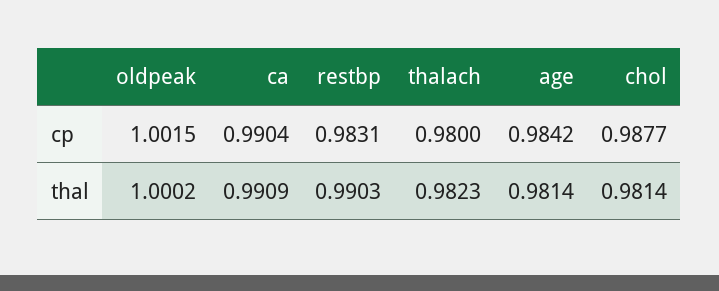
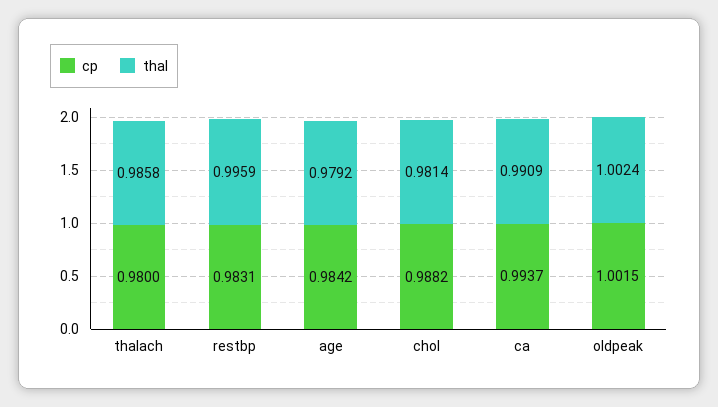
  {
    "cp": {
      "oldpeak": 1.0015,
-     "ca": 0.9904,
+     "ca": 0.9937,
      "restbp": 0.9831,
      "thalach": 0.98,
      "age": 0.9842,
-     "chol": 0.9877
+     "chol": 0.9882
    },
    "thal": {
-     "oldpeak": 1.0002,
+     "oldpeak": 1.0024,
      "ca": 0.9909,
-     "restbp": 0.9903,
+     "restbp": 0.9959,
-     "thalach": 0.9823,
+     "thalach": 0.9858,
-     "age": 0.9814,
+     "age": 0.9792,
      "chol": 0.9814
    }
  }

